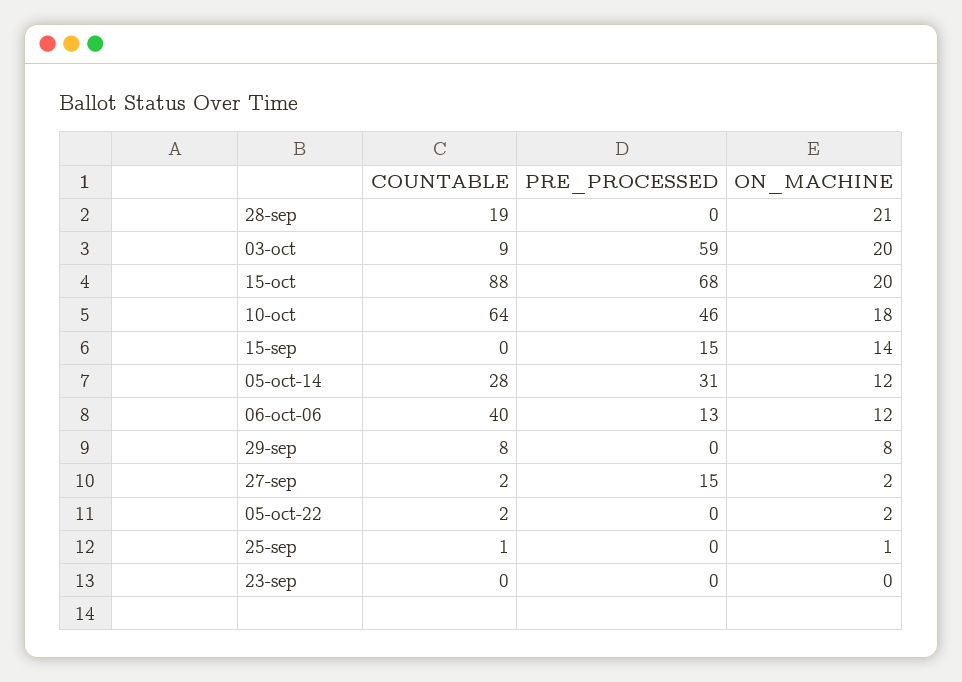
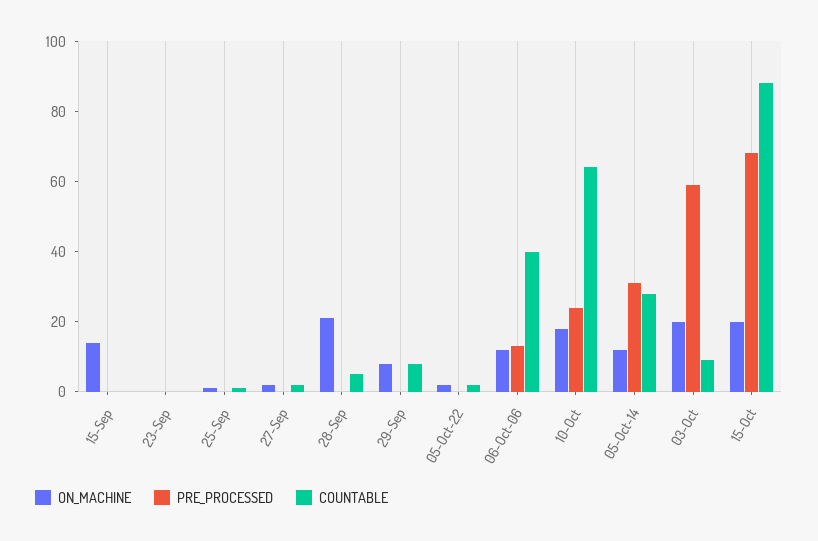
  {
    "COUNTABLE": {
-     "28-sep": 19,
+     "28-sep": 5,
      "03-oct": 9,
      "15-oct": 88,
      "10-oct": 64,
      "15-sep": 0,
      "05-oct-14": 28,
      "06-oct-06": 40,
      "29-sep": 8,
      "27-sep": 2,
      "05-oct-22": 2,
      "25-sep": 1,
      "23-sep": 0
    },
    "PRE_PROCESSED": {
      "28-sep": 0,
      "03-oct": 59,
      "15-oct": 68,
-     "10-oct": 46,
+     "10-oct": 25,
-     "15-sep": 15,
+     "15-sep": 0,
      "05-oct-14": 31,
      "06-oct-06": 13,
      "29-sep": 0,
-     "27-sep": 15,
+     "27-sep": 0,
      "05-oct-22": 0,
      "25-sep": 0,
      "23-sep": 0
    },
    "ON_MACHINE": {
      "28-sep": 21,
      "03-oct": 20,
      "15-oct": 20,
      "10-oct": 18,
      "15-sep": 14,
      "05-oct-14": 12,
      "06-oct-06": 12,
      "29-sep": 8,
      "27-sep": 2,
      "05-oct-22": 2,
      "25-sep": 1,
      "23-sep": 0
    }
  }

